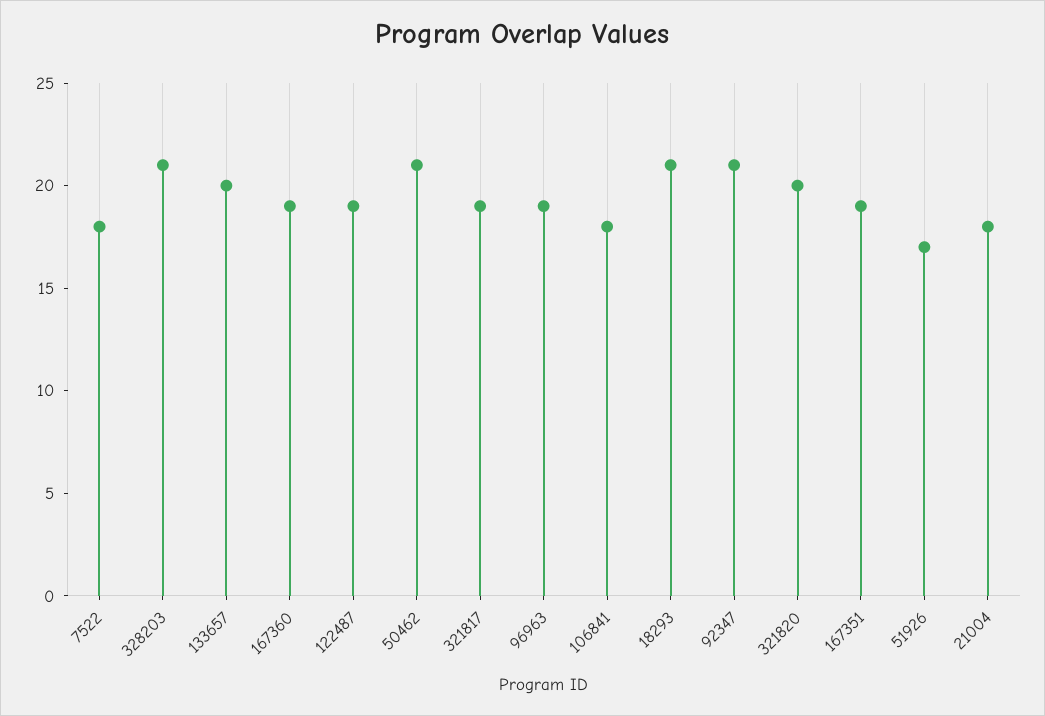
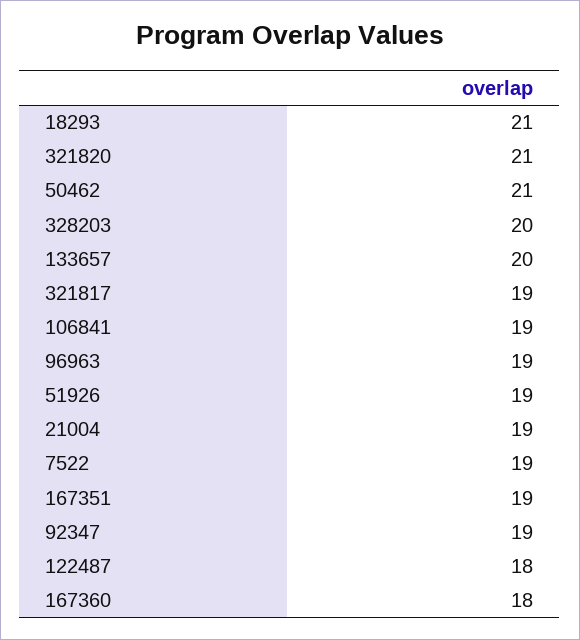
  {
-   "7522": 18,
+   "7522": 19,
-   "328203": 21,
+   "328203": 20,
    "133657": 20,
-   "167360": 19,
+   "167360": 18,
-   "122487": 19,
+   "122487": 18,
    "50462": 21,
    "321817": 19,
    "96963": 19,
-   "106841": 18,
+   "106841": 19,
    "18293": 21,
-   "92347": 21,
+   "92347": 19,
-   "321820": 20,
+   "321820": 21,
    "167351": 19,
-   "51926": 17,
+   "51926": 19,
-   "21004": 18
+   "21004": 19
  }

